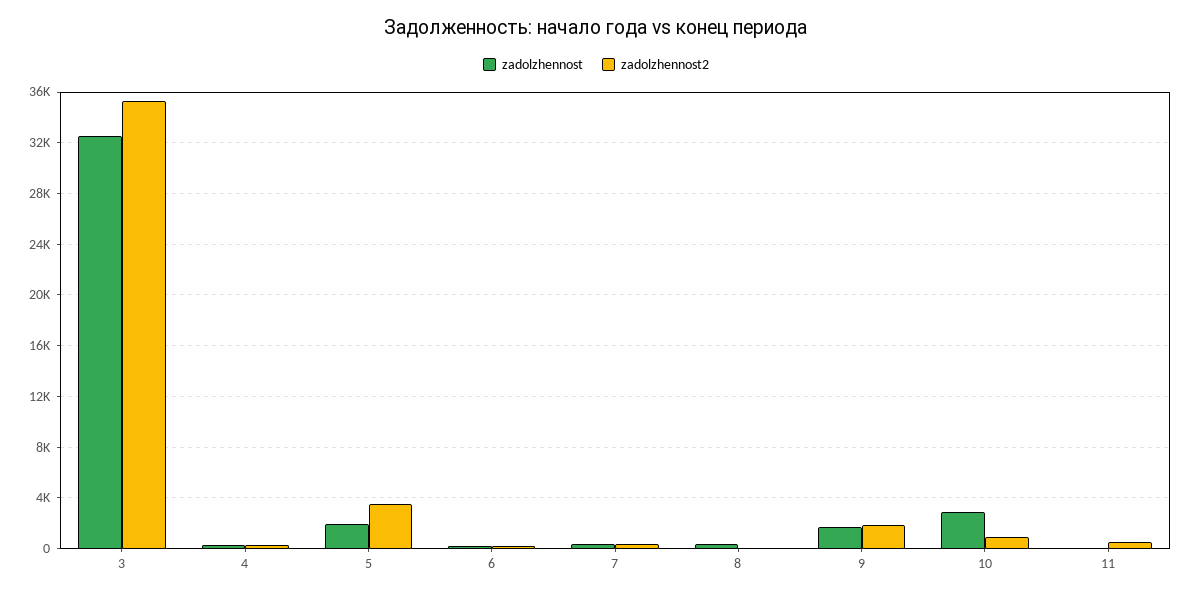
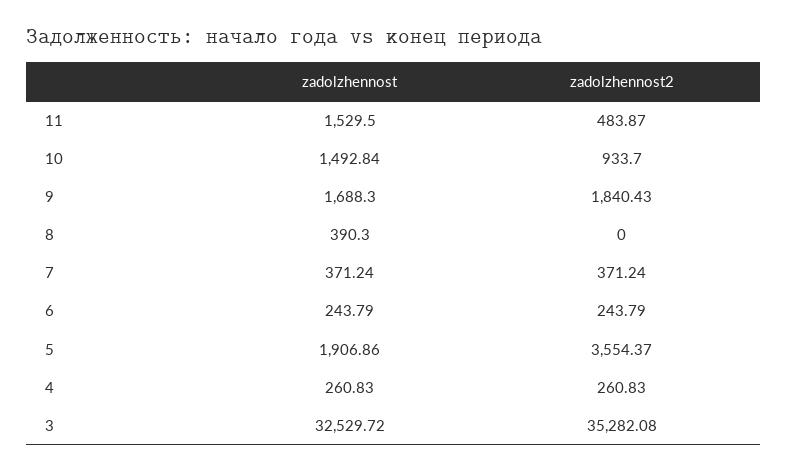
  {
    "zadolzhennost": {
      "3": 32529.72,
      "4": 260.83,
      "5": 1906.86,
      "6": 243.79,
      "7": 371.24,
      "8": 390.3,
      "9": 1688.3,
-     "10": 3000,
+     "10": 1492.84,
-     "11": 0
+     "11": 1529.5
    },
    "zadolzhennost2": {
      "3": 35282.08,
      "4": 260.83,
      "5": 3554.37,
      "6": 243.79,
      "7": 371.24,
      "8": 0,
      "9": 1840.43,
      "10": 933.7,
      "11": 483.87
    }
  }

